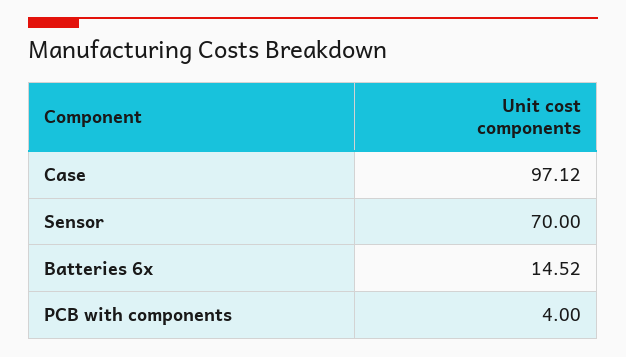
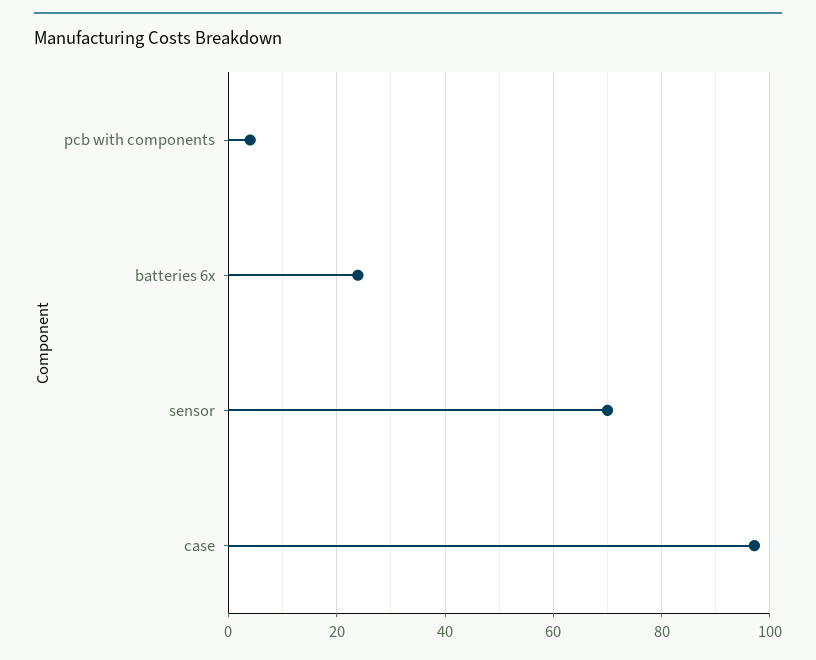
  {
    "Case": 97.12,
    "Sensor": 70,
-   "Batteries 6x": 14.52,
+   "Batteries 6x": 24,
    "PCB with components": 4
  }

